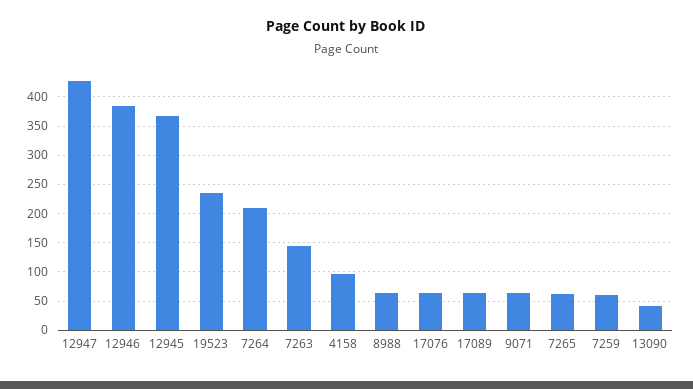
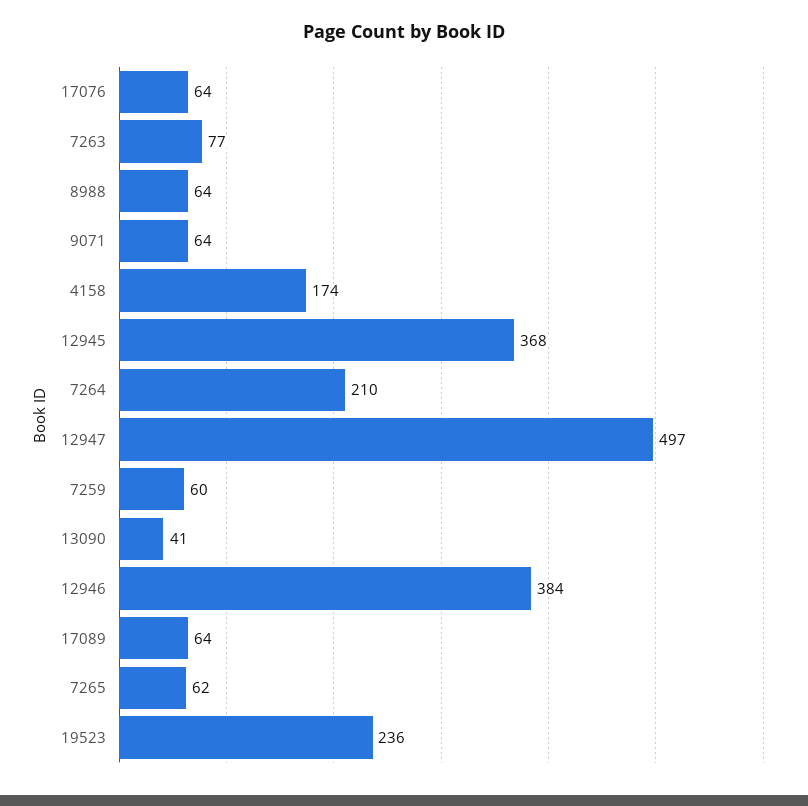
  {
-   "12947": 425,
+   "12947": 497,
    "12946": 384,
    "12945": 368,
    "19523": 236,
    "7264": 210,
-   "7263": 150,
+   "7263": 77,
-   "4158": 100,
+   "4158": 174,
    "8988": 64,
    "17076": 64,
    "17089": 64,
    "9071": 64,
    "7265": 62,
    "7259": 60,
    "13090": 41
  }

